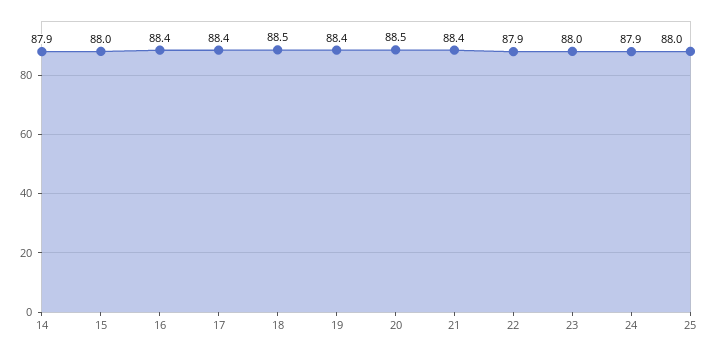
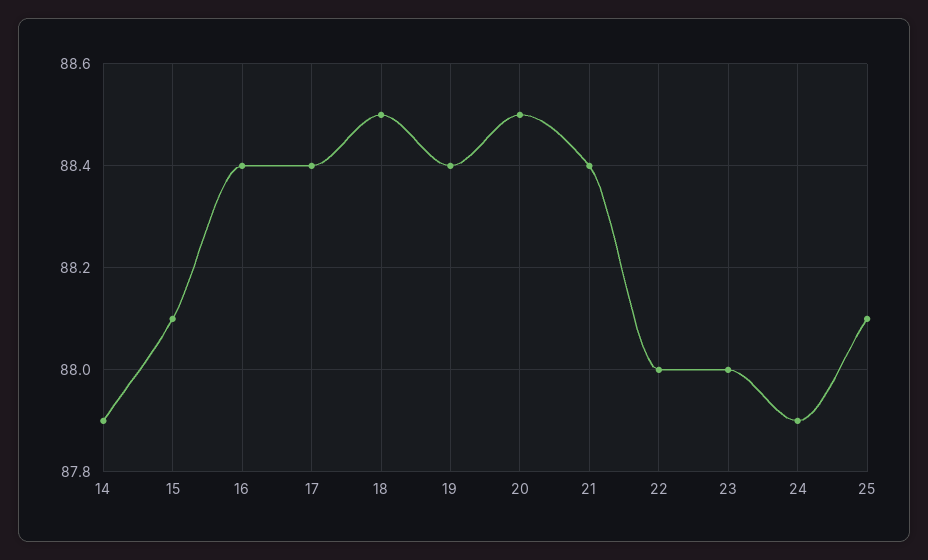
  {
    "14": 87.9,
-   "15": 88,
+   "15": 88.1,
    "16": 88.4,
    "17": 88.4,
    "18": 88.5,
    "19": 88.4,
    "20": 88.5,
    "21": 88.4,
-   "22": 87.9,
+   "22": 88,
    "23": 88,
    "24": 87.9,
-   "25": 88
+   "25": 88.1
  }

